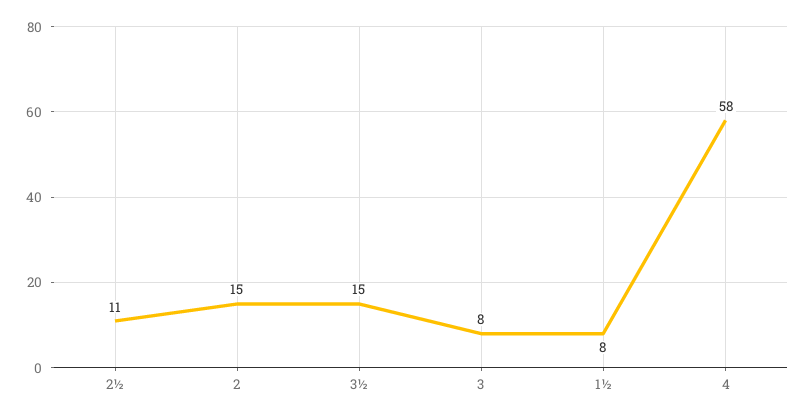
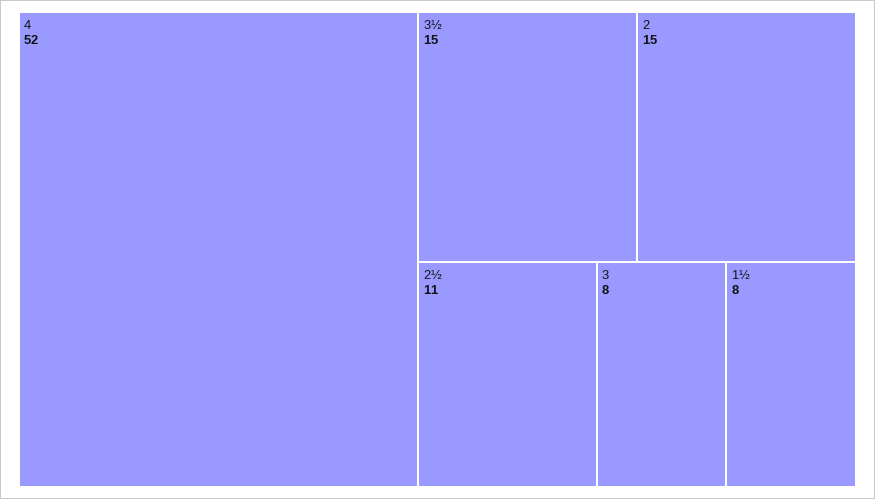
  {
    "2½": 11,
    "2": 15,
    "3½": 15,
    "3": 8,
    "1½": 8,
-   "4": 58
+   "4": 52
  }

